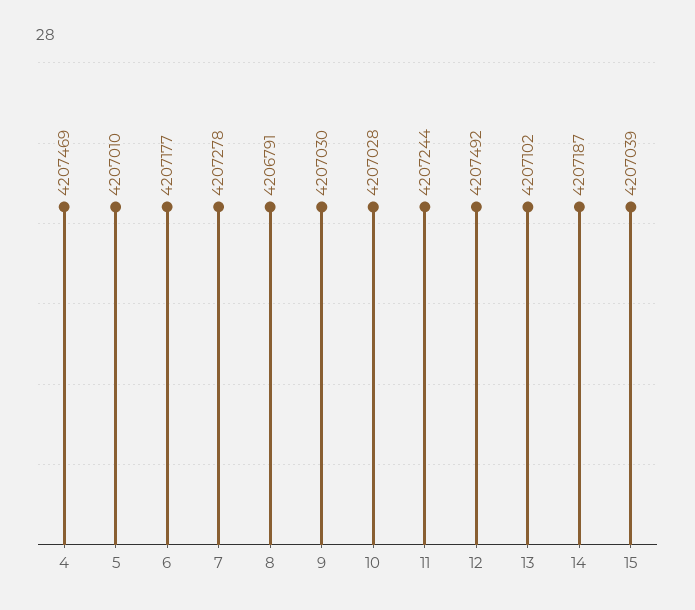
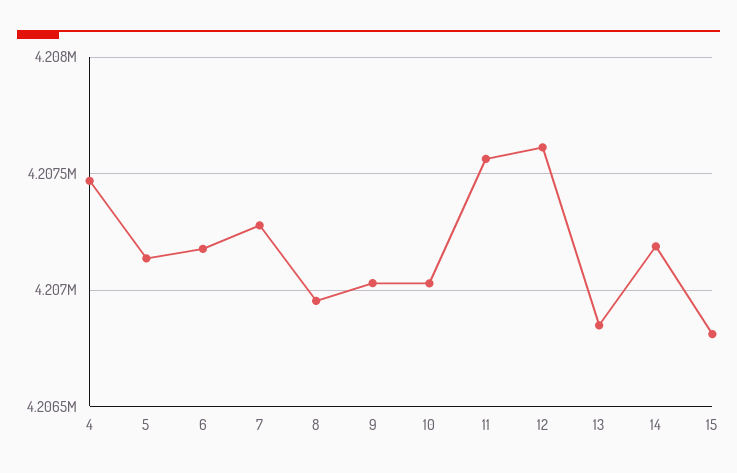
  {
    "4": 4207469,
-   "5": 4207010,
+   "5": 4207150,
    "6": 4207177,
    "7": 4207278,
-   "8": 4206791,
+   "8": 4206950,
    "9": 4207030,
    "10": 4207028,
-   "11": 4207244,
+   "11": 4207550,
-   "12": 4207492,
+   "12": 4207600,
-   "13": 4207102,
+   "13": 4206850,
    "14": 4207187,
-   "15": 4207039
+   "15": 4206800
  }

